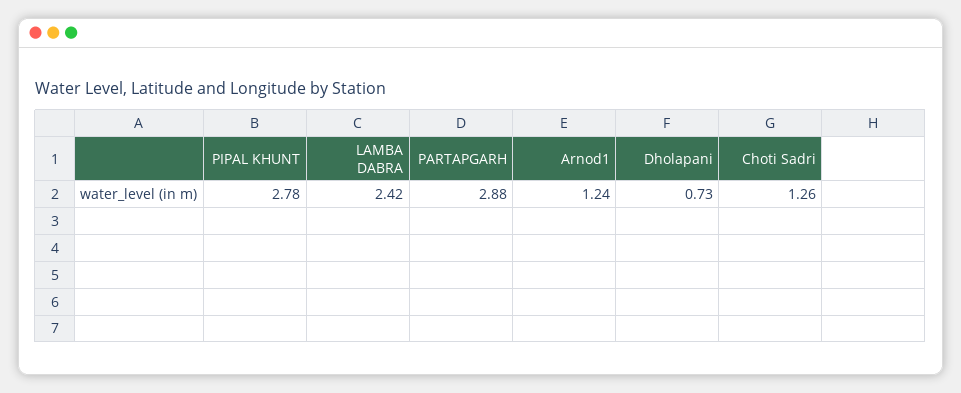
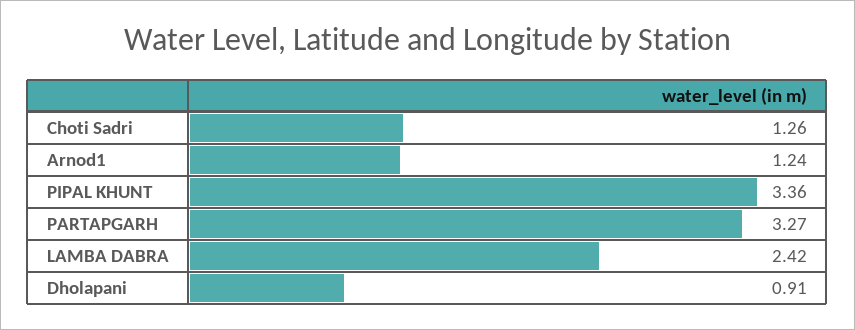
  {
-   "PIPAL KHUNT": 2.78,
+   "PIPAL KHUNT": 3.36,
    "LAMBA DABRA": 2.42,
-   "PARTAPGARH": 2.88,
+   "PARTAPGARH": 3.27,
    "Arnod1": 1.24,
-   "Dholapani": 0.73,
+   "Dholapani": 0.91,
    "Choti Sadri": 1.26
  }

